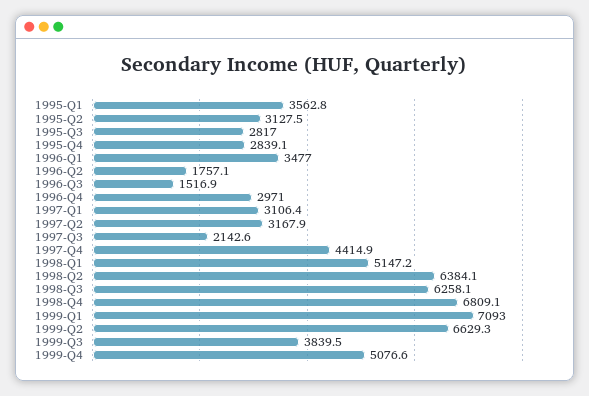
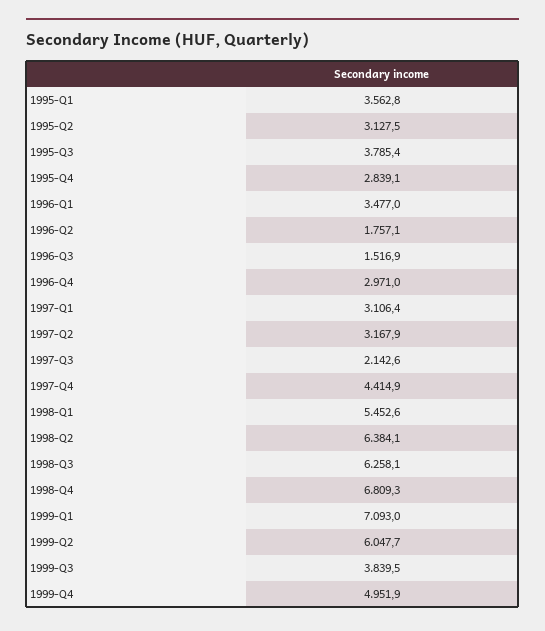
  {
    "1995-Q1": 3562.8,
    "1995-Q2": 3127.5,
-   "1995-Q3": 2817,
+   "1995-Q3": 3785.4,
    "1995-Q4": 2839.1,
    "1996-Q1": 3477,
    "1996-Q2": 1757.1,
    "1996-Q3": 1516.9,
    "1996-Q4": 2971,
    "1997-Q1": 3106.4,
    "1997-Q2": 3167.9,
    "1997-Q3": 2142.6,
    "1997-Q4": 4414.9,
-   "1998-Q1": 5147.2,
+   "1998-Q1": 5452.6,
    "1998-Q2": 6384.1,
    "1998-Q3": 6258.1,
-   "1998-Q4": 6809.1,
+   "1998-Q4": 6809.3,
    "1999-Q1": 7093,
-   "1999-Q2": 6629.3,
+   "1999-Q2": 6047.7,
    "1999-Q3": 3839.5,
-   "1999-Q4": 5076.6
+   "1999-Q4": 4951.9
  }

